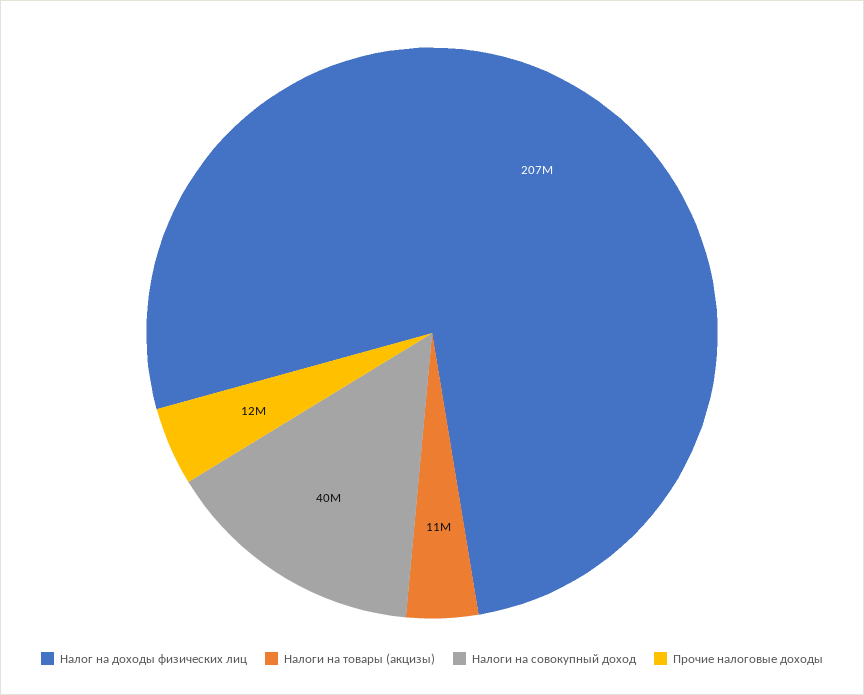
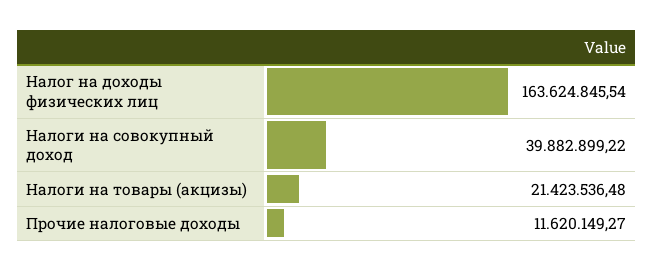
  {
-   "Налог на доходы физических лиц": 207000000,
+   "Налог на доходы физических лиц": 163624845.54,
-   "Налоги на товары (акцизы)": 11000000,
+   "Налоги на товары (акцизы)": 21423536.48,
    "Налоги на совокупный доход": 39882899.22,
    "Прочие налоговые доходы": 11620149.27
  }

